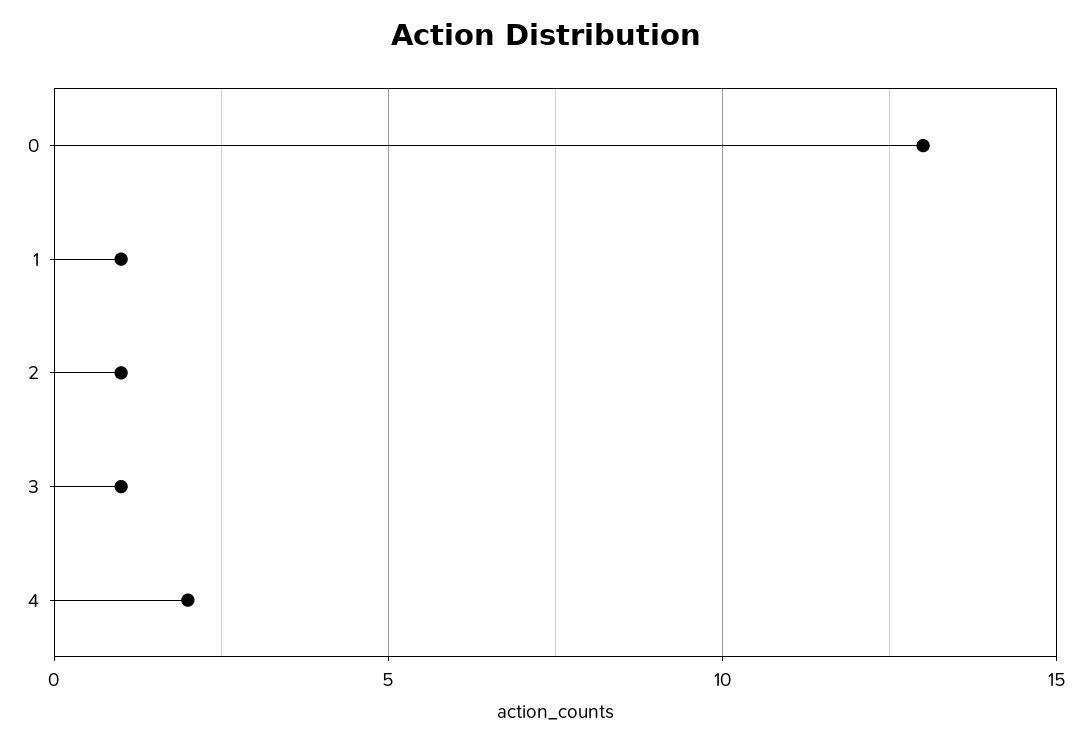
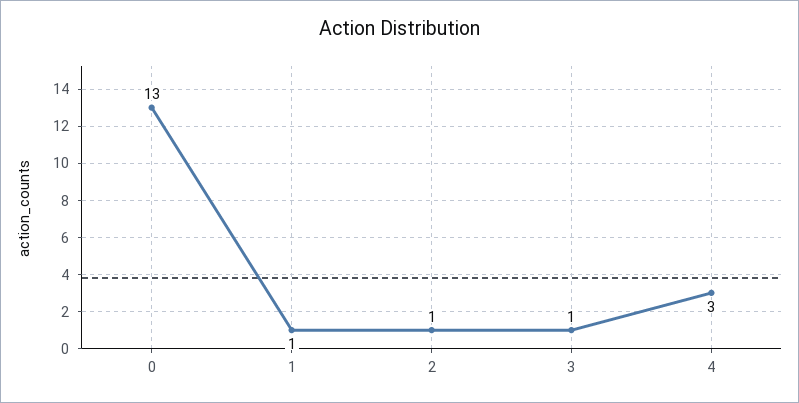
  {
    "0": 13,
    "1": 1,
    "2": 1,
    "3": 1,
-   "4": 2
+   "4": 3
  }

